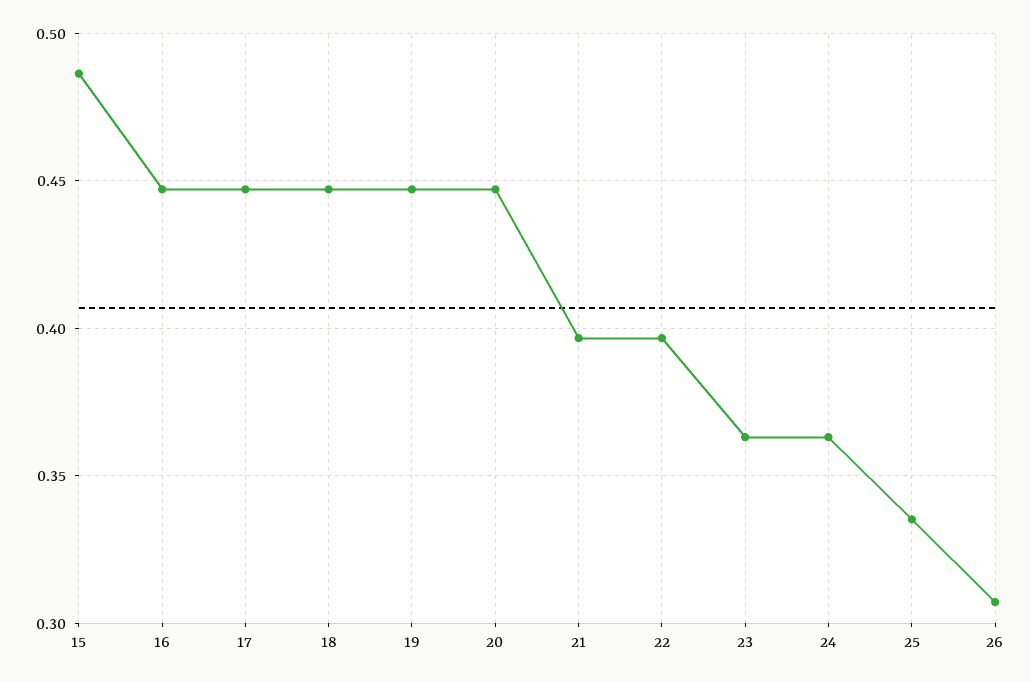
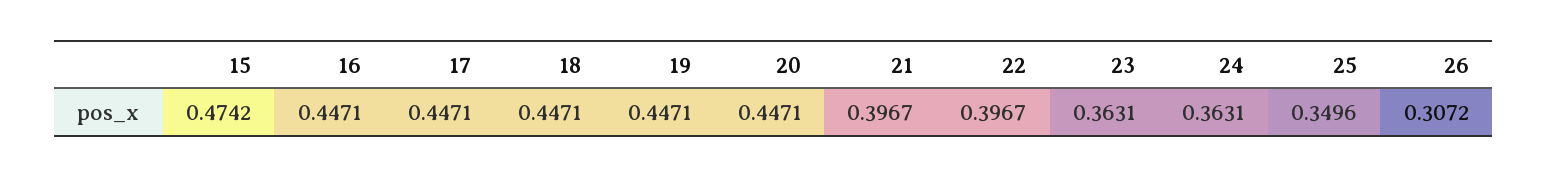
  {
-   "15": 0.485,
+   "15": 0.4742,
    "16": 0.4471,
    "17": 0.4471,
    "18": 0.4471,
    "19": 0.4471,
    "20": 0.4471,
    "21": 0.3967,
    "22": 0.3967,
    "23": 0.3631,
    "24": 0.3631,
-   "25": 0.335,
+   "25": 0.3496,
    "26": 0.3072
  }

